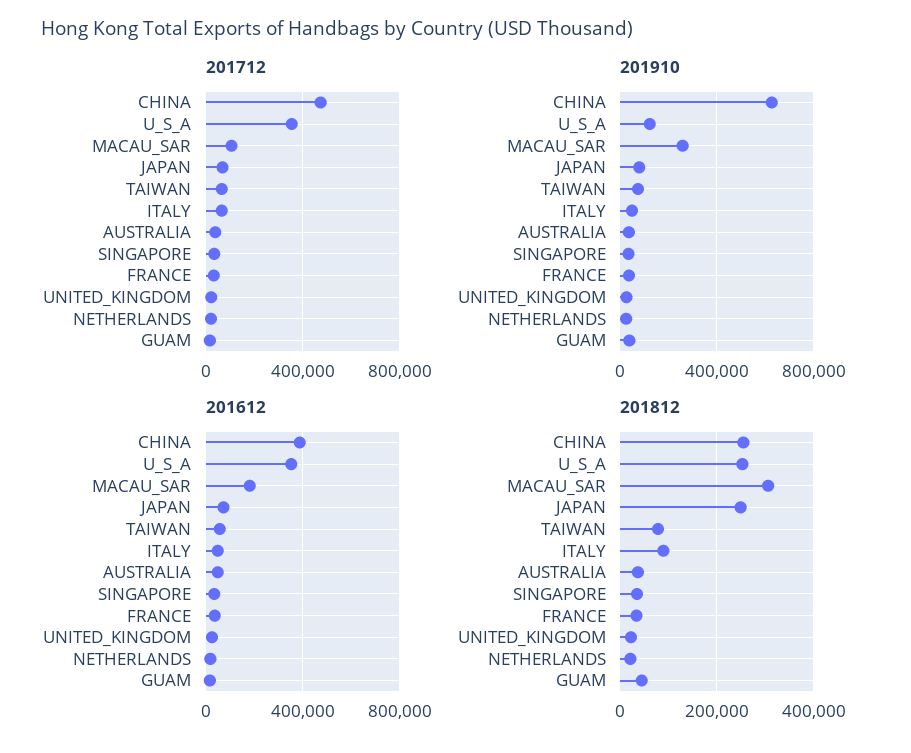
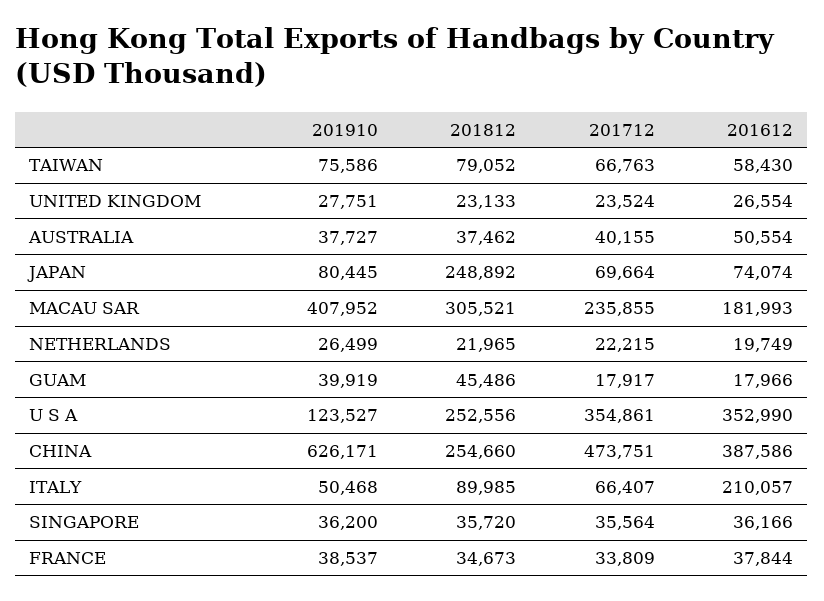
  {
    "201712": {
      "CHINA": 473751,
      "U_S_A": 354861,
-     "MACAU_SAR": 100000,
+     "MACAU_SAR": 235855,
      "JAPAN": 69664,
      "TAIWAN": 66763,
      "ITALY": 66407,
      "AUSTRALIA": 40155,
      "SINGAPORE": 35564,
      "FRANCE": 33809,
      "UNITED_KINGDOM": 23524,
      "NETHERLANDS": 22215,
      "GUAM": 17917
    },
    "201910": {
      "CHINA": 626171,
      "U_S_A": 123527,
-     "MACAU_SAR": 250000,
+     "MACAU_SAR": 407952,
      "JAPAN": 80445,
      "TAIWAN": 75586,
      "ITALY": 50468,
      "AUSTRALIA": 37727,
      "SINGAPORE": 36200,
      "FRANCE": 38537,
      "UNITED_KINGDOM": 27751,
      "NETHERLANDS": 26499,
      "GUAM": 39919
    },
    "201612": {
      "CHINA": 387586,
      "U_S_A": 352990,
      "MACAU_SAR": 181993,
      "JAPAN": 74074,
      "TAIWAN": 58430,
-     "ITALY": 50000,
+     "ITALY": 210057,
      "AUSTRALIA": 50554,
      "SINGAPORE": 36166,
      "FRANCE": 37844,
      "UNITED_KINGDOM": 26554,
      "NETHERLANDS": 19749,
      "GUAM": 17966
    },
    "201812": {
      "CHINA": 254660,
      "U_S_A": 252556,
      "MACAU_SAR": 305521,
      "JAPAN": 248892,
      "TAIWAN": 79052,
      "ITALY": 89985,
      "AUSTRALIA": 37462,
      "SINGAPORE": 35720,
      "FRANCE": 34673,
      "UNITED_KINGDOM": 23133,
      "NETHERLANDS": 21965,
      "GUAM": 45486
    }
  }

